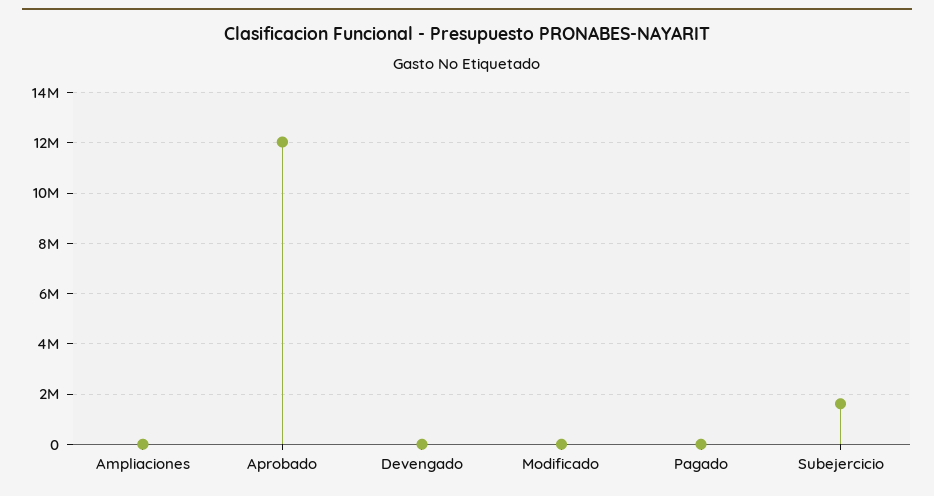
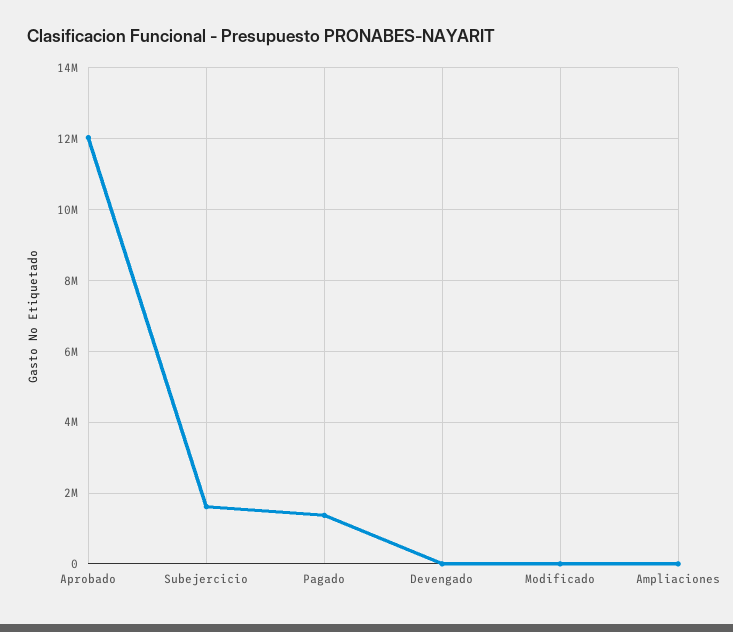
  {
    "Ampliaciones": 0,
    "Aprobado": 12000000,
    "Devengado": 0,
    "Modificado": 0,
-   "Pagado": 0,
+   "Pagado": 1400000,
    "Subejercicio": 1600000
  }

